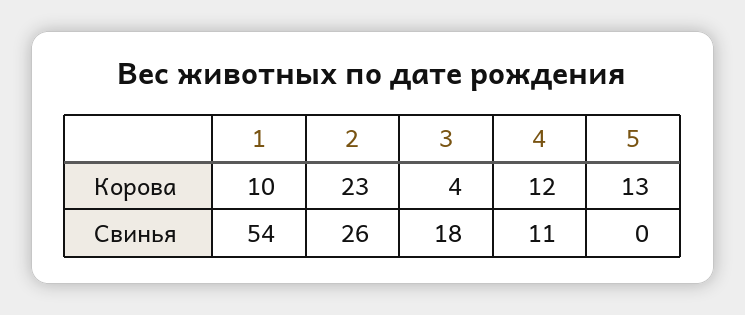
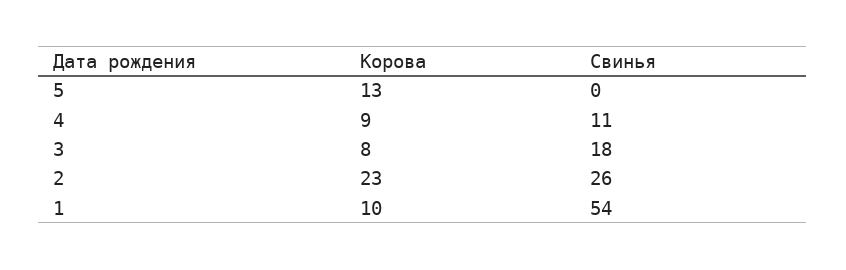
  {
    "1": {
      "Корова": 10,
      "Свинья": 54
    },
    "2": {
      "Корова": 23,
      "Свинья": 26
    },
    "3": {
-     "Корова": 4,
+     "Корова": 8,
      "Свинья": 18
    },
    "4": {
-     "Корова": 12,
+     "Корова": 9,
      "Свинья": 11
    },
    "5": {
      "Корова": 13,
      "Свинья": 0
    }
  }

